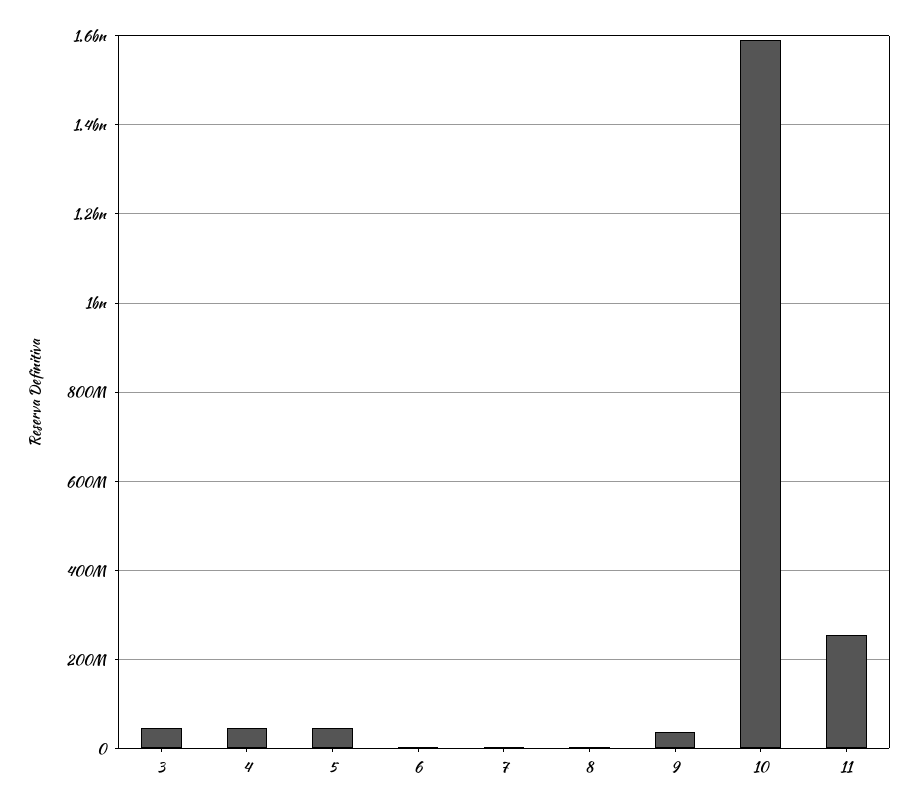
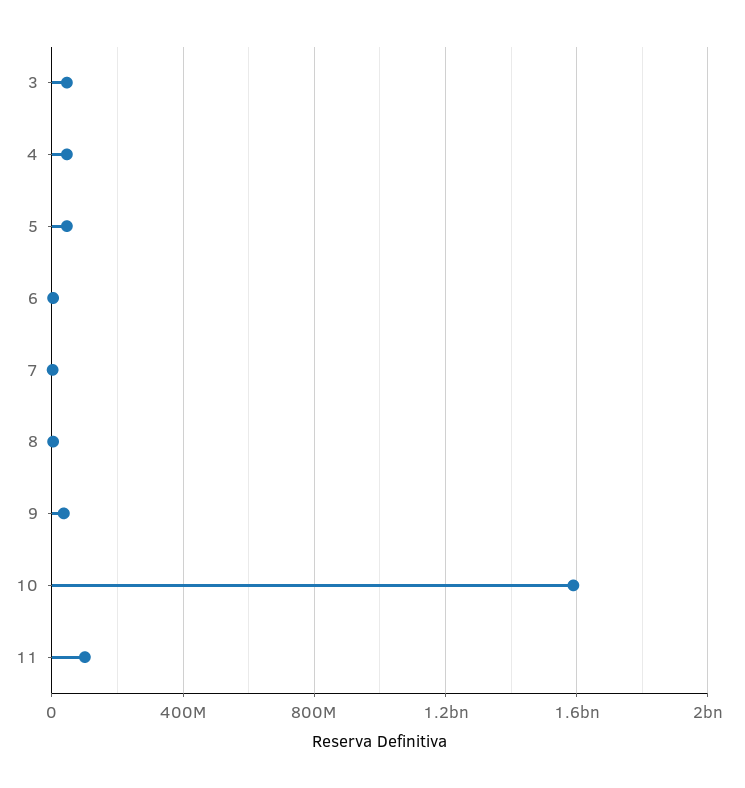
  {
    "3": 40000000,
    "4": 40000000,
    "5": 40000000,
    "6": 0,
    "7": 0,
    "8": 0,
    "9": 40000000,
    "10": 1600000000,
-   "11": 260000000
+   "11": 100000000
  }

